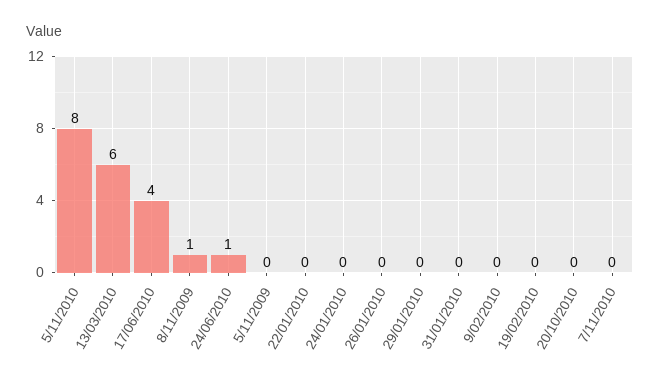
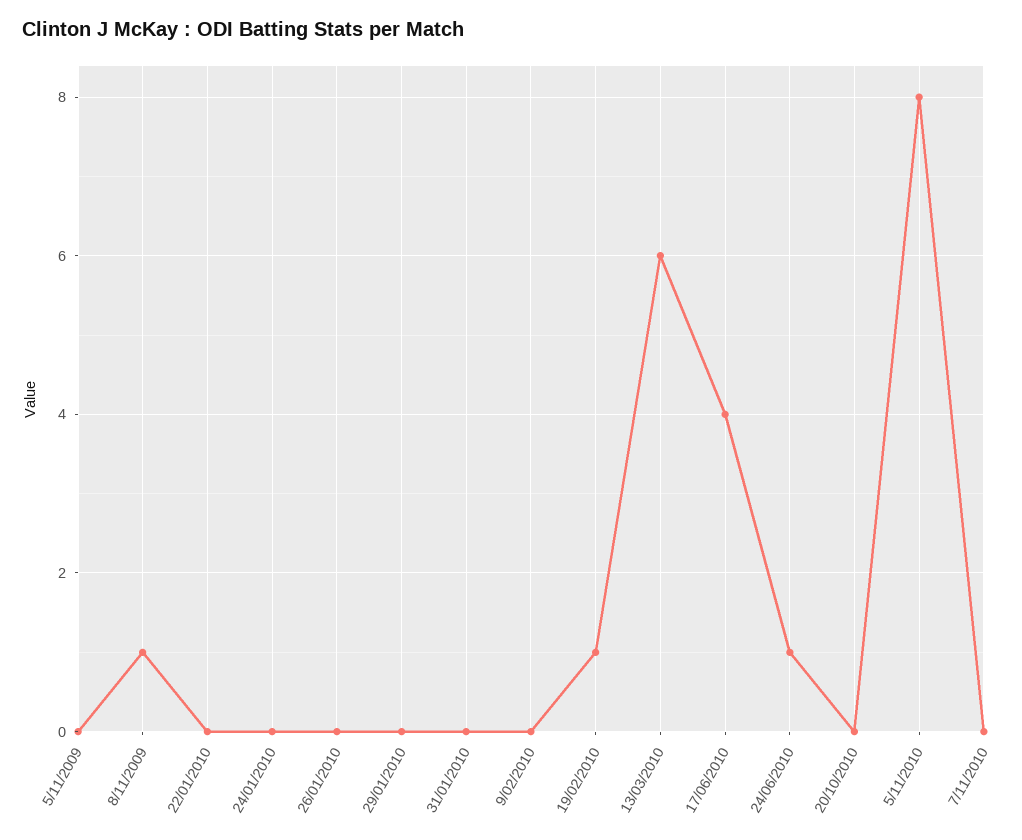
  {
    "5/11/2010": 8,
    "13/03/2010": 6,
    "17/06/2010": 4,
    "8/11/2009": 1,
    "24/06/2010": 1,
    "5/11/2009": 0,
    "22/01/2010": 0,
    "24/01/2010": 0,
    "26/01/2010": 0,
    "29/01/2010": 0,
    "31/01/2010": 0,
    "9/02/2010": 0,
-   "19/02/2010": 0,
+   "19/02/2010": 1,
    "20/10/2010": 0,
    "7/11/2010": 0
  }

